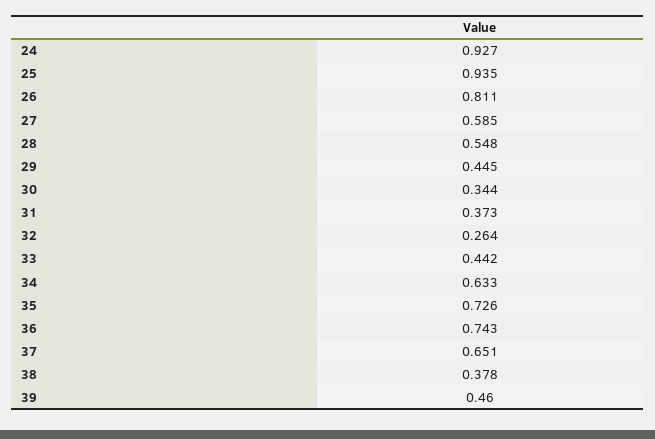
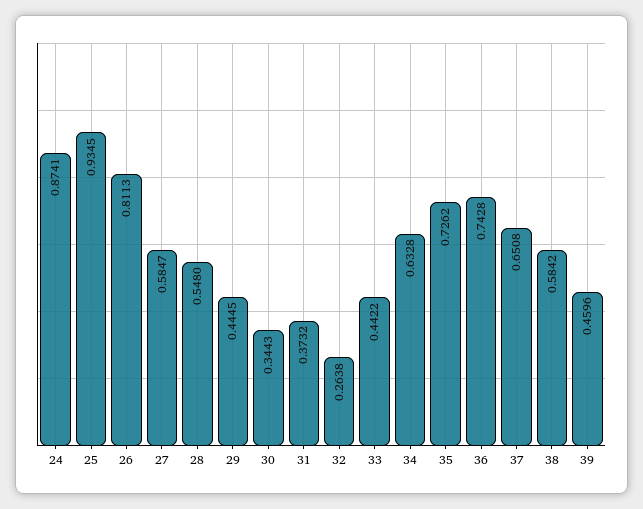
  {
-   "24": 0.927,
+   "24": 0.8741,
    "25": 0.9345,
    "26": 0.8113,
    "27": 0.5847,
    "28": 0.548,
    "29": 0.4445,
    "30": 0.3443,
    "31": 0.3732,
    "32": 0.2638,
    "33": 0.4422,
    "34": 0.6328,
    "35": 0.7262,
    "36": 0.7428,
    "37": 0.6508,
-   "38": 0.378,
+   "38": 0.5842,
    "39": 0.4596
  }

